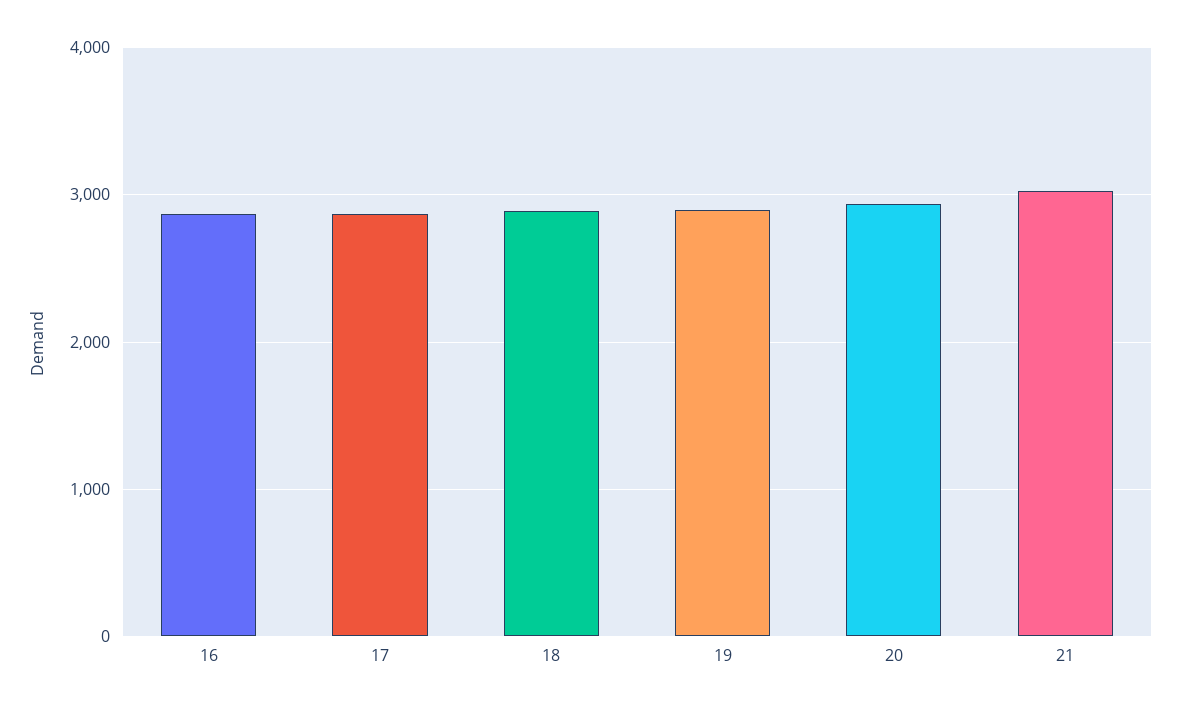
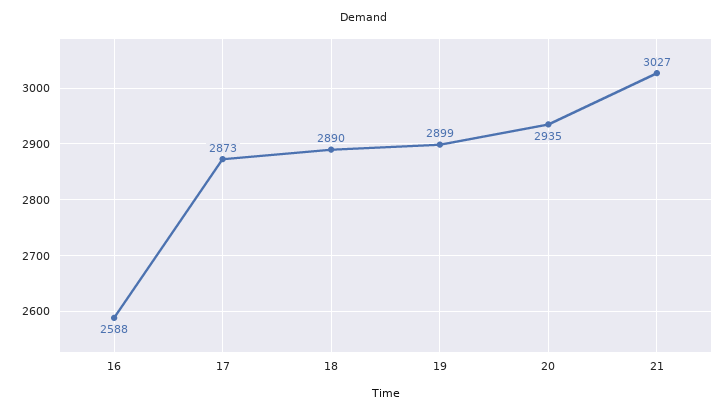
  {
-   "16": 2900,
+   "16": 2588,
    "17": 2873,
    "18": 2890,
    "19": 2899,
    "20": 2935,
    "21": 3027
  }

